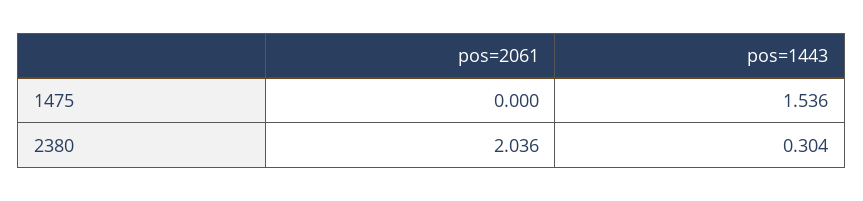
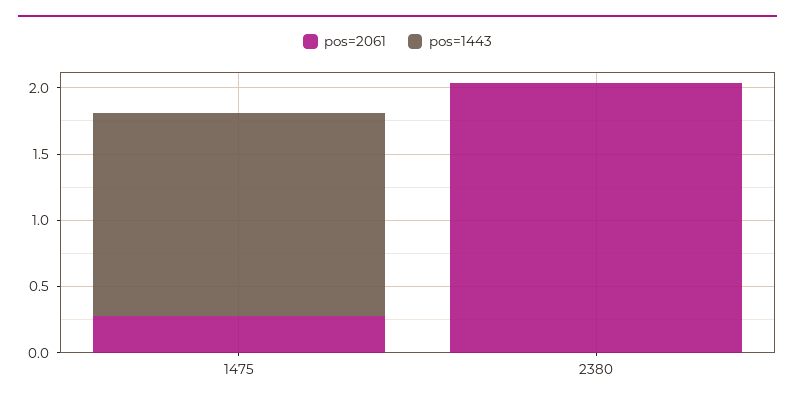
  {
    "pos=2061": {
-     "1475": 0,
+     "1475": 0.3,
      "2380": 2.036
    },
    "pos=1443": {
      "1475": 1.536,
-     "2380": 0.304
+     "2380": 0
    }
  }

